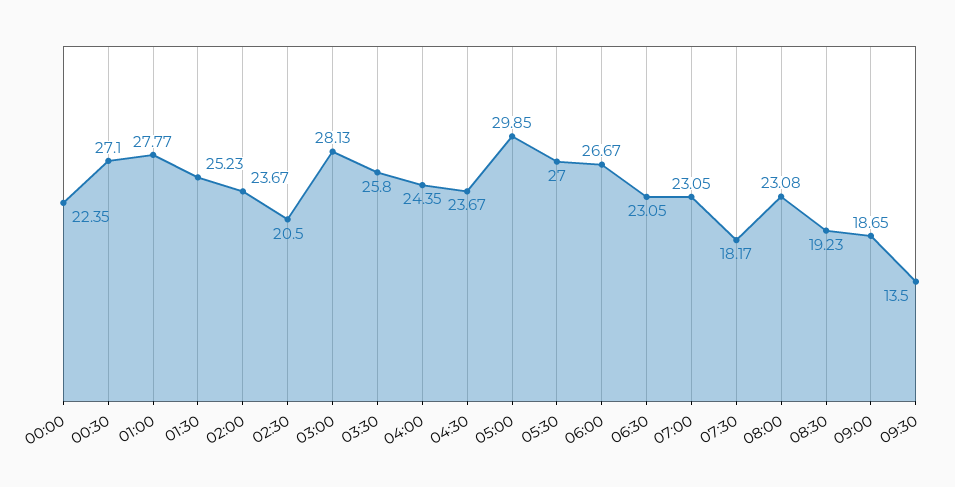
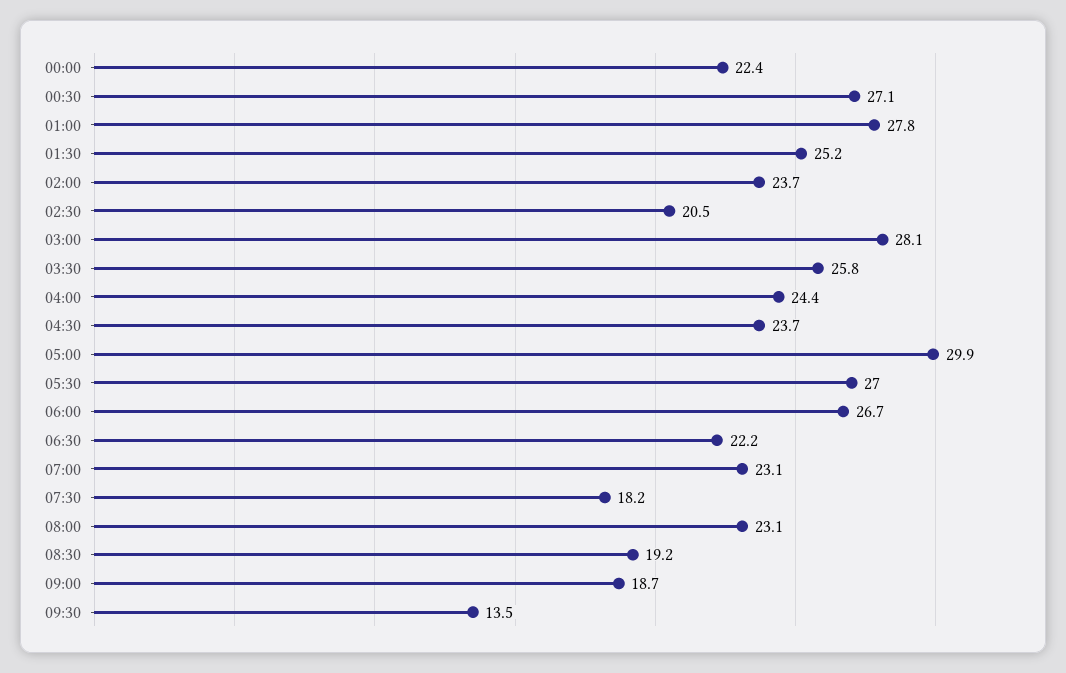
  {
    "00:00": 22.35,
    "00:30": 27.1,
    "01:00": 27.77,
    "01:30": 25.23,
    "02:00": 23.67,
    "02:30": 20.5,
    "03:00": 28.13,
    "03:30": 25.8,
    "04:00": 24.35,
    "04:30": 23.67,
    "05:00": 29.85,
    "05:30": 27,
    "06:00": 26.67,
-   "06:30": 23.05,
+   "06:30": 22.2,
    "07:00": 23.05,
    "07:30": 18.17,
    "08:00": 23.08,
    "08:30": 19.23,
    "09:00": 18.65,
    "09:30": 13.5
  }

